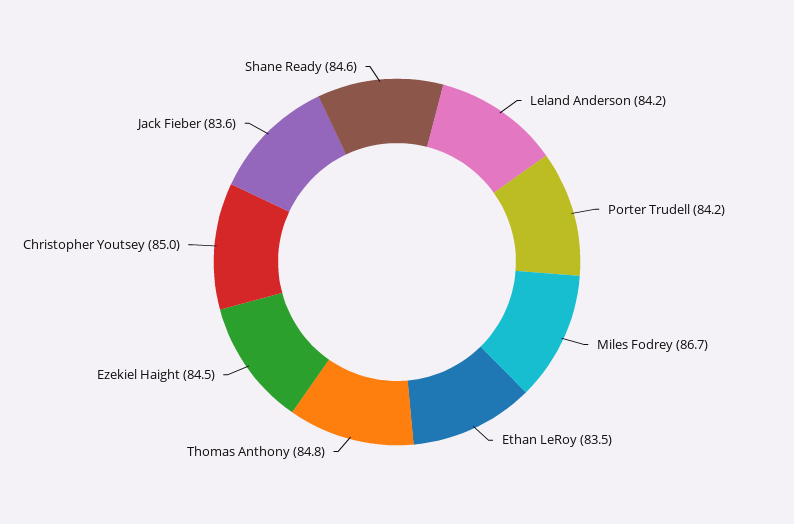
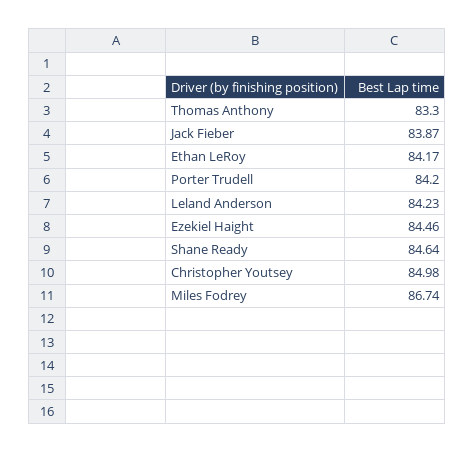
  {
    "Leland Anderson": 84.23,
    "Porter Trudell": 84.2,
    "Miles Fodrey": 86.74,
-   "Ethan LeRoy": 83.5,
+   "Ethan LeRoy": 84.17,
-   "Thomas Anthony": 84.8,
+   "Thomas Anthony": 83.3,
    "Ezekiel Haight": 84.46,
    "Christopher Youtsey": 84.98,
-   "Jack Fieber": 83.6,
+   "Jack Fieber": 83.87,
    "Shane Ready": 84.64
  }

